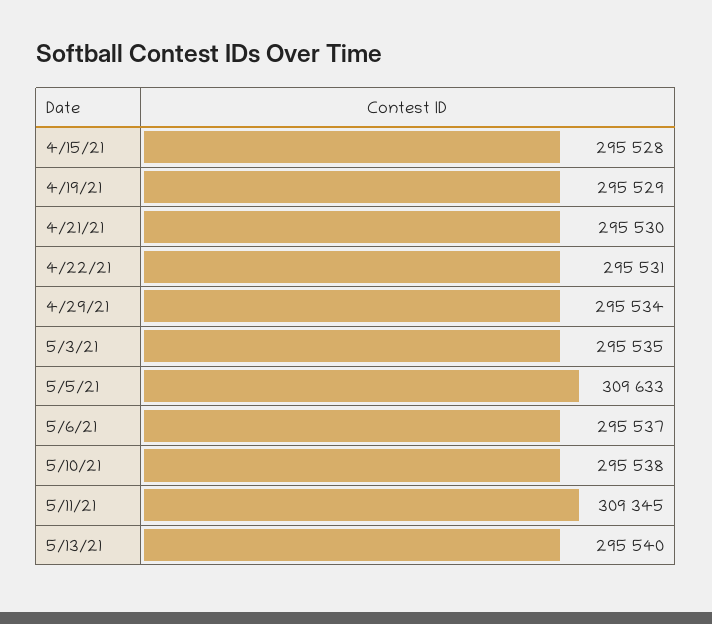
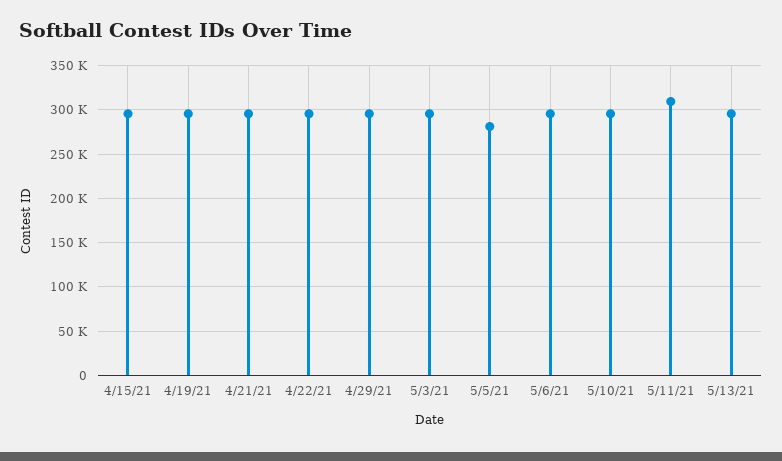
  {
    "4/15/21": 295528,
    "4/19/21": 295529,
    "4/21/21": 295530,
    "4/22/21": 295531,
    "4/29/21": 295534,
    "5/3/21": 295535,
-   "5/5/21": 309633,
+   "5/5/21": 280000,
    "5/6/21": 295537,
    "5/10/21": 295538,
    "5/11/21": 309345,
    "5/13/21": 295540
  }

